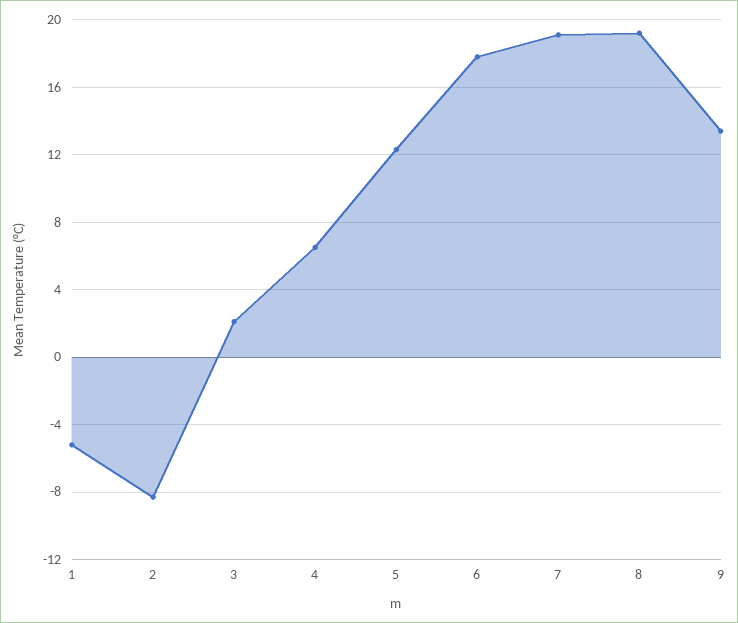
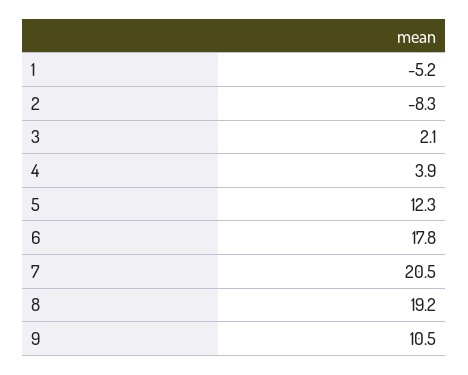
  {
    "1": -5.2,
    "2": -8.3,
    "3": 2.1,
-   "4": 6.5,
+   "4": 3.9,
    "5": 12.3,
    "6": 17.8,
-   "7": 19,
+   "7": 20.5,
    "8": 19.2,
-   "9": 13.5
+   "9": 10.5
  }

